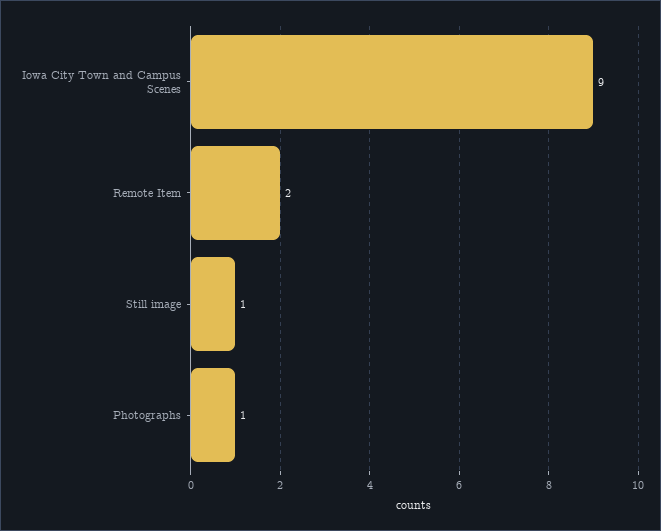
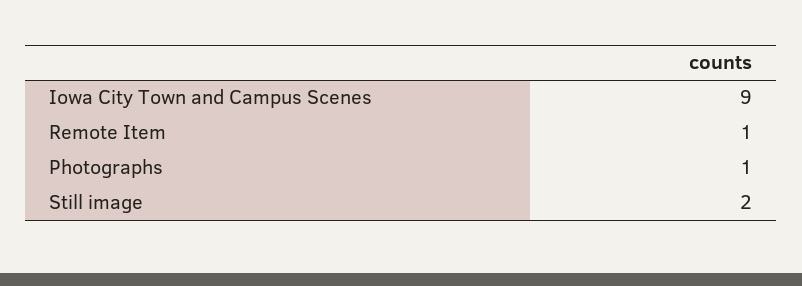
  {
    "Iowa City Town and Campus Scenes": 9,
-   "Remote Item": 2,
+   "Remote Item": 1,
-   "Still image": 1,
+   "Still image": 2,
    "Photographs": 1
  }

